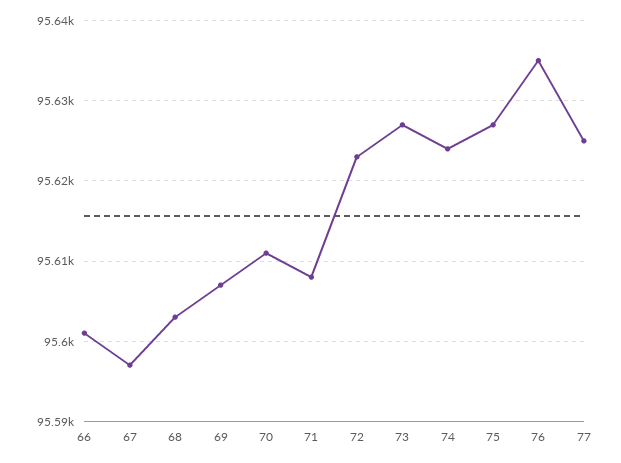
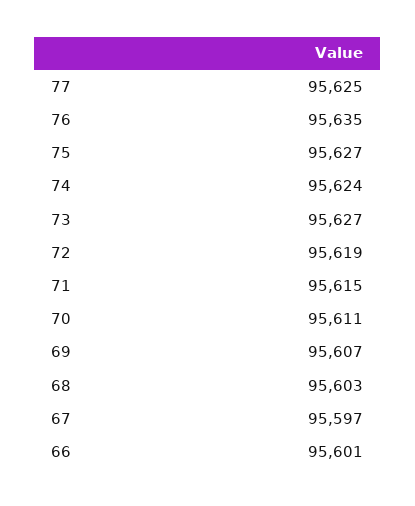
  {
    "66": 95601,
    "67": 95597,
    "68": 95603,
    "69": 95607,
    "70": 95611,
-   "71": 95608,
+   "71": 95615,
-   "72": 95623,
+   "72": 95619,
    "73": 95627,
    "74": 95624,
    "75": 95627,
    "76": 95635,
    "77": 95625
  }

